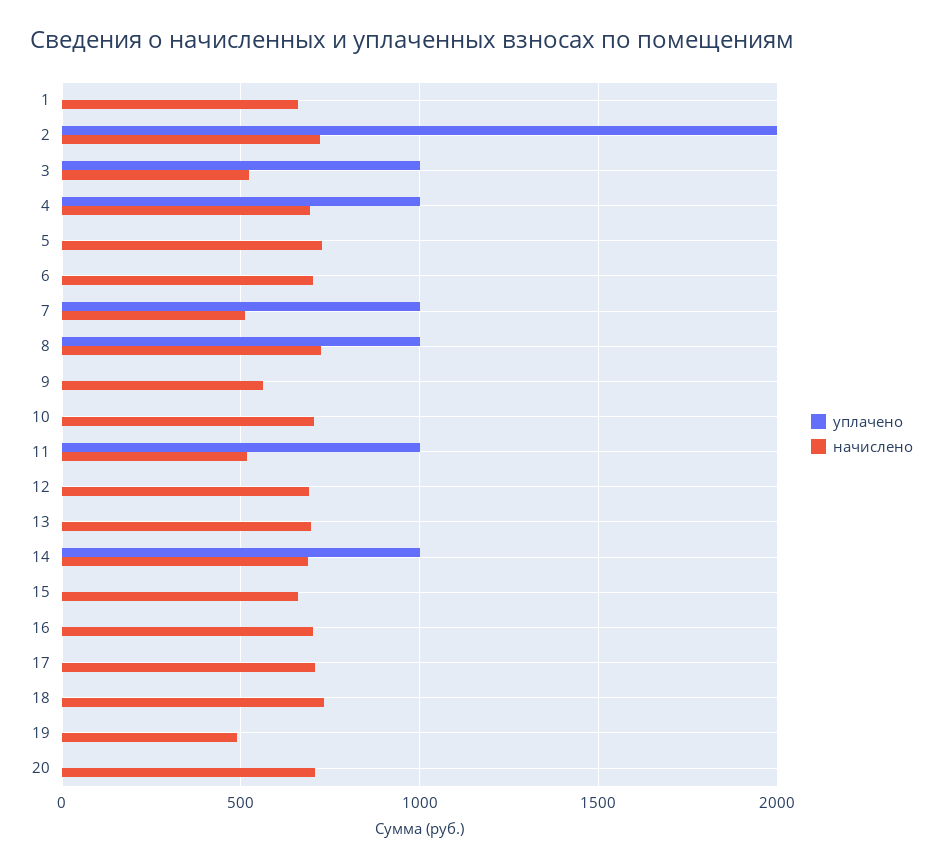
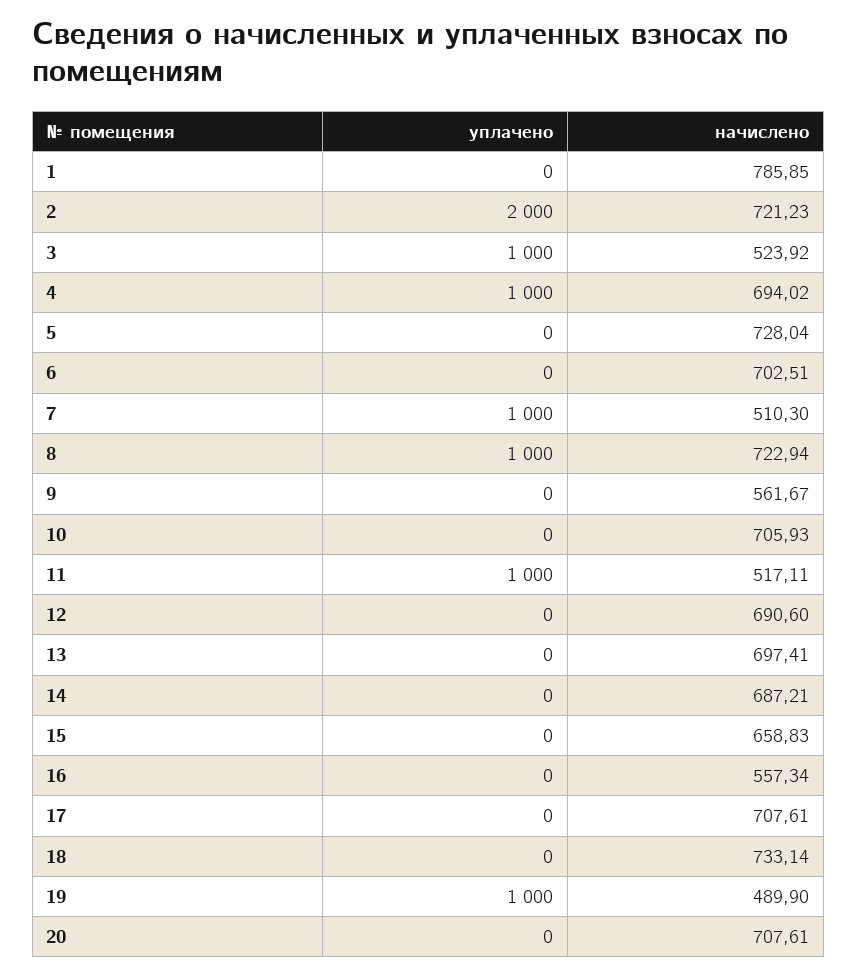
  {
    "уплачено": {
      "1": 0,
      "2": 2000,
      "3": 1000,
      "4": 1000,
      "5": 0,
      "6": 0,
      "7": 1000,
      "8": 1000,
      "9": 0,
      "10": 0,
      "11": 1000,
      "12": 0,
      "13": 0,
-     "14": 1000,
+     "14": 0,
      "15": 0,
      "16": 0,
      "17": 0,
      "18": 0,
-     "19": 0,
+     "19": 1000,
      "20": 0
    },
    "начислено": {
-     "1": 650,
+     "1": 785.85,
      "2": 721.23,
      "3": 523.92,
      "4": 694.02,
      "5": 728.04,
      "6": 702.51,
      "7": 510.3,
      "8": 722.94,
      "9": 561.67,
      "10": 705.93,
      "11": 517.11,
      "12": 690.6,
      "13": 697.41,
      "14": 687.21,
      "15": 658.83,
-     "16": 700,
+     "16": 557.34,
      "17": 707.61,
      "18": 733.14,
      "19": 489.9,
      "20": 707.61
    }
  }

